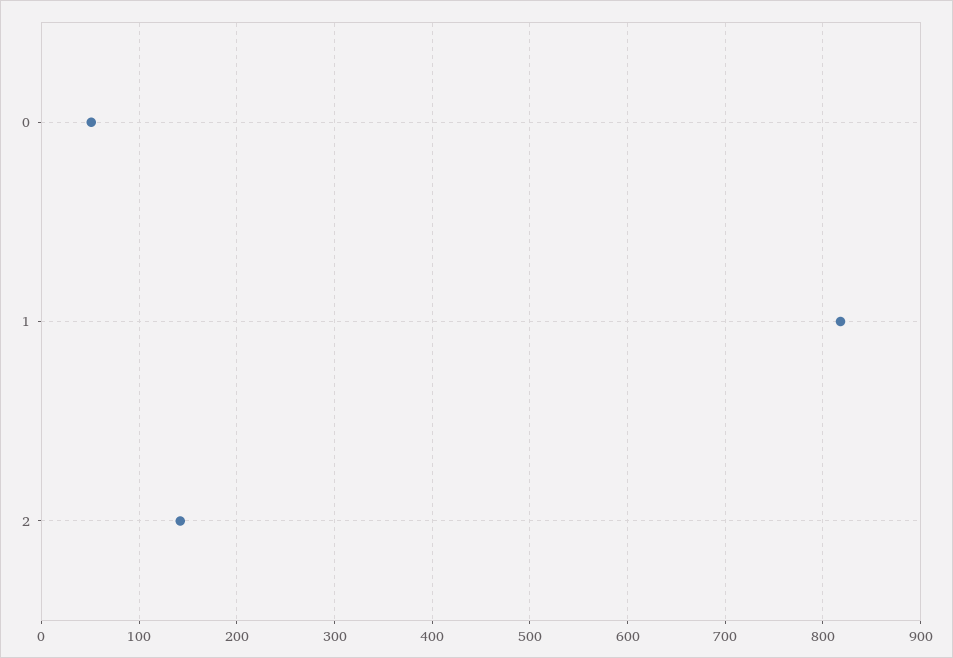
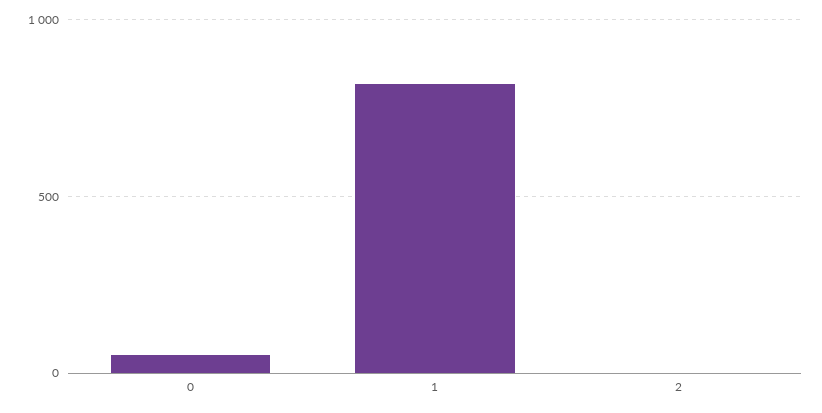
  {
    "0": 50,
    "1": 820,
-   "2": 140
+   "2": 0
  }

